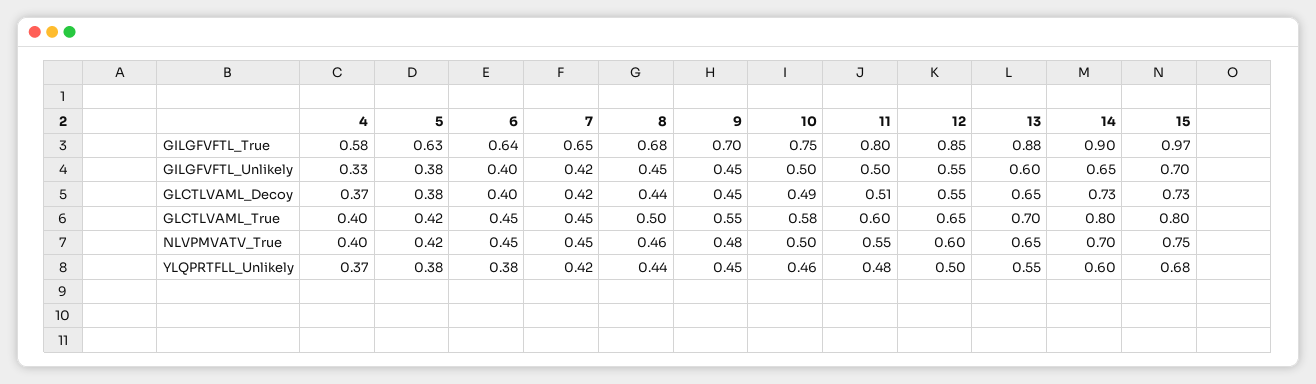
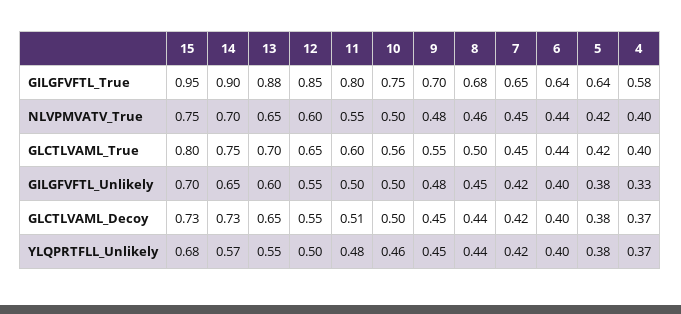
  {
    "4": {
      "GILGFVFTL_True": 0.58,
      "GILGFVFTL_Unlikely": 0.33,
      "GLCTLVAML_Decoy": 0.37,
      "GLCTLVAML_True": 0.4,
      "NLVPMVATV_True": 0.4,
      "YLQPRTFLL_Unlikely": 0.37
    },
    "5": {
-     "GILGFVFTL_True": 0.63,
+     "GILGFVFTL_True": 0.64,
      "GILGFVFTL_Unlikely": 0.38,
      "GLCTLVAML_Decoy": 0.38,
      "GLCTLVAML_True": 0.42,
      "NLVPMVATV_True": 0.42,
      "YLQPRTFLL_Unlikely": 0.38
    },
    "6": {
      "GILGFVFTL_True": 0.64,
      "GILGFVFTL_Unlikely": 0.4,
      "GLCTLVAML_Decoy": 0.4,
-     "GLCTLVAML_True": 0.45,
+     "GLCTLVAML_True": 0.44,
-     "NLVPMVATV_True": 0.45,
+     "NLVPMVATV_True": 0.44,
-     "YLQPRTFLL_Unlikely": 0.38
+     "YLQPRTFLL_Unlikely": 0.4
    },
    "7": {
      "GILGFVFTL_True": 0.65,
      "GILGFVFTL_Unlikely": 0.42,
      "GLCTLVAML_Decoy": 0.42,
      "GLCTLVAML_True": 0.45,
      "NLVPMVATV_True": 0.45,
      "YLQPRTFLL_Unlikely": 0.42
    },
    "8": {
      "GILGFVFTL_True": 0.68,
      "GILGFVFTL_Unlikely": 0.45,
      "GLCTLVAML_Decoy": 0.44,
      "GLCTLVAML_True": 0.5,
      "NLVPMVATV_True": 0.46,
      "YLQPRTFLL_Unlikely": 0.44
    },
    "9": {
      "GILGFVFTL_True": 0.7,
-     "GILGFVFTL_Unlikely": 0.45,
+     "GILGFVFTL_Unlikely": 0.48,
      "GLCTLVAML_Decoy": 0.45,
      "GLCTLVAML_True": 0.55,
      "NLVPMVATV_True": 0.48,
      "YLQPRTFLL_Unlikely": 0.45
    },
    "10": {
      "GILGFVFTL_True": 0.75,
      "GILGFVFTL_Unlikely": 0.5,
-     "GLCTLVAML_Decoy": 0.49,
+     "GLCTLVAML_Decoy": 0.5,
-     "GLCTLVAML_True": 0.58,
+     "GLCTLVAML_True": 0.56,
      "NLVPMVATV_True": 0.5,
      "YLQPRTFLL_Unlikely": 0.46
    },
    "11": {
      "GILGFVFTL_True": 0.8,
      "GILGFVFTL_Unlikely": 0.5,
      "GLCTLVAML_Decoy": 0.51,
      "GLCTLVAML_True": 0.6,
      "NLVPMVATV_True": 0.55,
      "YLQPRTFLL_Unlikely": 0.48
    },
    "12": {
      "GILGFVFTL_True": 0.85,
      "GILGFVFTL_Unlikely": 0.55,
      "GLCTLVAML_Decoy": 0.55,
      "GLCTLVAML_True": 0.65,
      "NLVPMVATV_True": 0.6,
      "YLQPRTFLL_Unlikely": 0.5
    },
    "13": {
      "GILGFVFTL_True": 0.88,
      "GILGFVFTL_Unlikely": 0.6,
      "GLCTLVAML_Decoy": 0.65,
      "GLCTLVAML_True": 0.7,
      "NLVPMVATV_True": 0.65,
      "YLQPRTFLL_Unlikely": 0.55
    },
    "14": {
      "GILGFVFTL_True": 0.9,
      "GILGFVFTL_Unlikely": 0.65,
      "GLCTLVAML_Decoy": 0.73,
-     "GLCTLVAML_True": 0.8,
+     "GLCTLVAML_True": 0.75,
      "NLVPMVATV_True": 0.7,
-     "YLQPRTFLL_Unlikely": 0.6
+     "YLQPRTFLL_Unlikely": 0.57
    },
    "15": {
-     "GILGFVFTL_True": 0.97,
+     "GILGFVFTL_True": 0.95,
      "GILGFVFTL_Unlikely": 0.7,
      "GLCTLVAML_Decoy": 0.73,
      "GLCTLVAML_True": 0.8,
      "NLVPMVATV_True": 0.75,
      "YLQPRTFLL_Unlikely": 0.68
    }
  }

